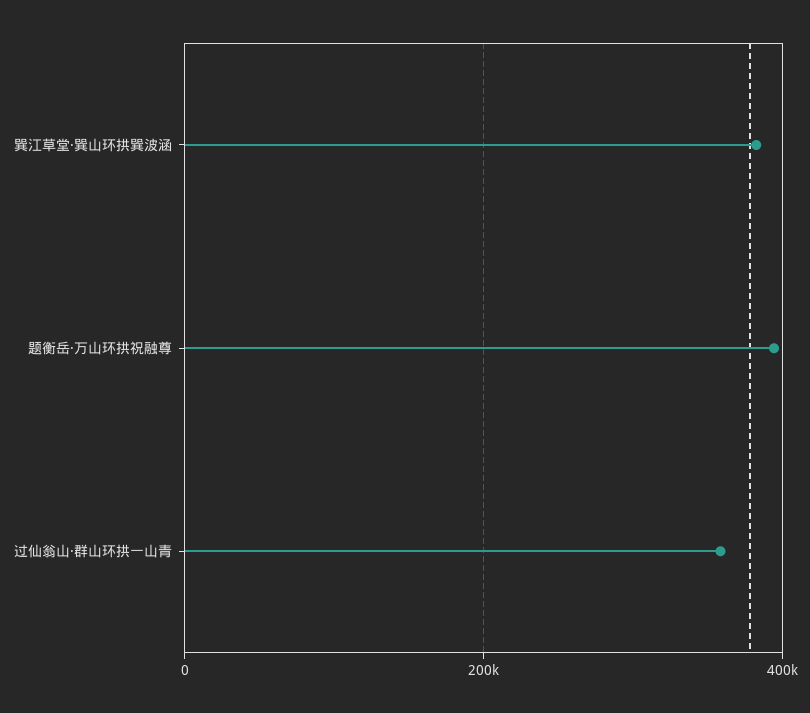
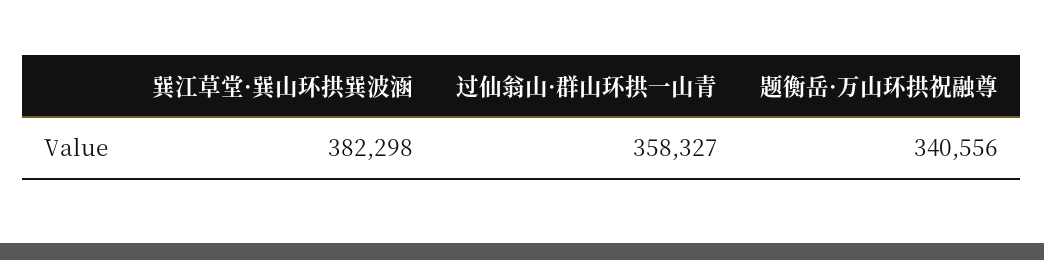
  {
    "巽江草堂·巽山环拱巽波涵": 382298,
-   "题衡岳·万山环拱祝融尊": 400000,
+   "题衡岳·万山环拱祝融尊": 340556,
    "过仙翁山·群山环拱一山青": 358327
  }

